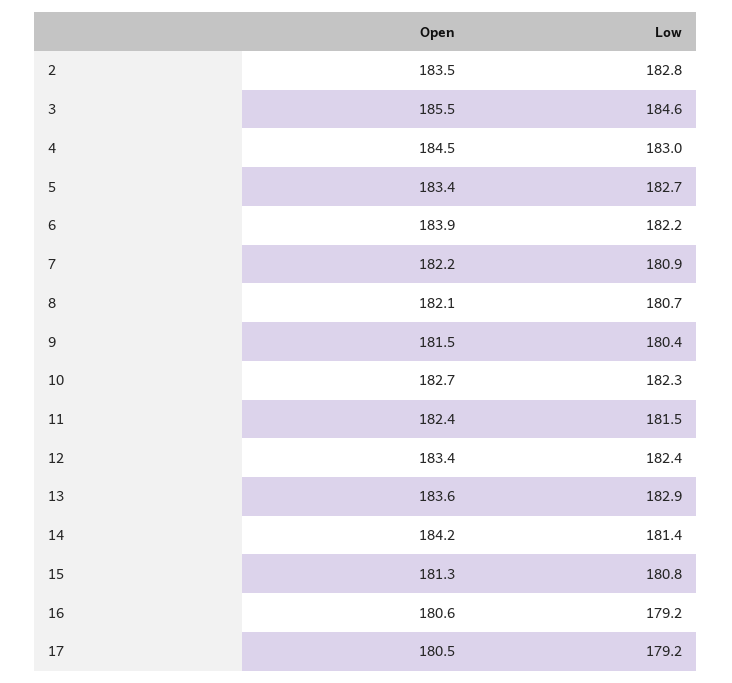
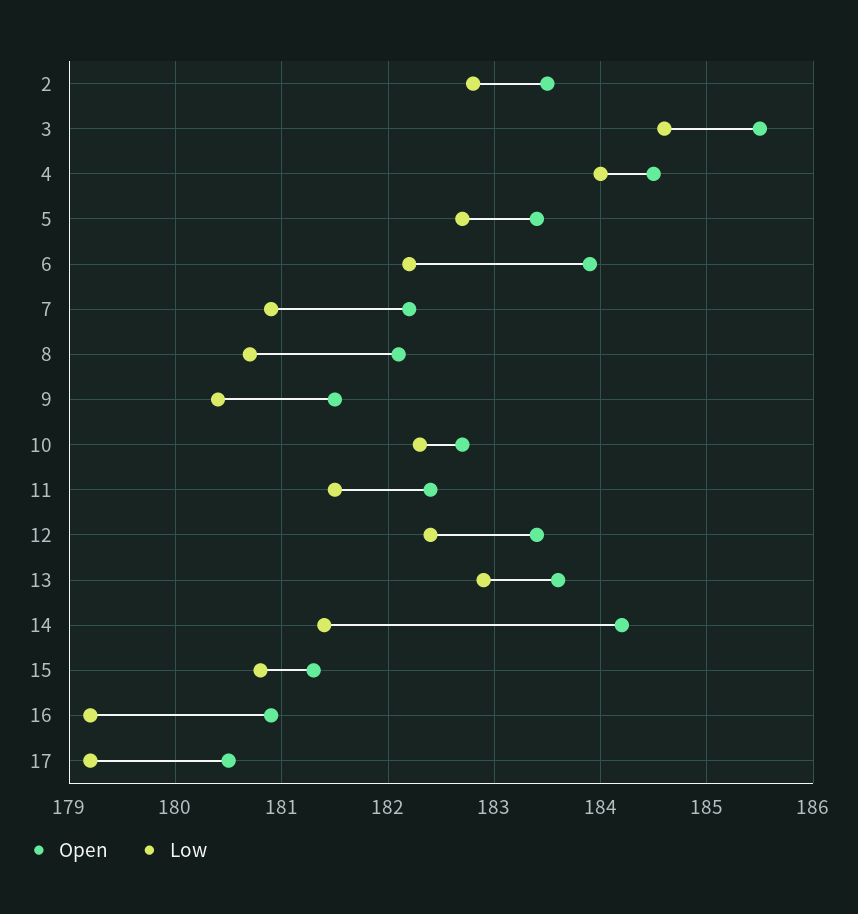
  {
    "Open": {
      "2": 183.5,
      "3": 185.5,
      "4": 184.5,
      "5": 183.4,
      "6": 183.9,
      "7": 182.2,
      "8": 182.1,
      "9": 181.5,
      "10": 182.7,
      "11": 182.4,
      "12": 183.4,
      "13": 183.6,
      "14": 184.2,
      "15": 181.3,
-     "16": 180.6,
+     "16": 180.9,
      "17": 180.5
    },
    "Low": {
      "2": 182.8,
      "3": 184.6,
-     "4": 183,
+     "4": 184,
      "5": 182.7,
      "6": 182.2,
      "7": 180.9,
      "8": 180.7,
      "9": 180.4,
      "10": 182.3,
      "11": 181.5,
      "12": 182.4,
      "13": 182.9,
      "14": 181.4,
      "15": 180.8,
      "16": 179.2,
      "17": 179.2
    }
  }

